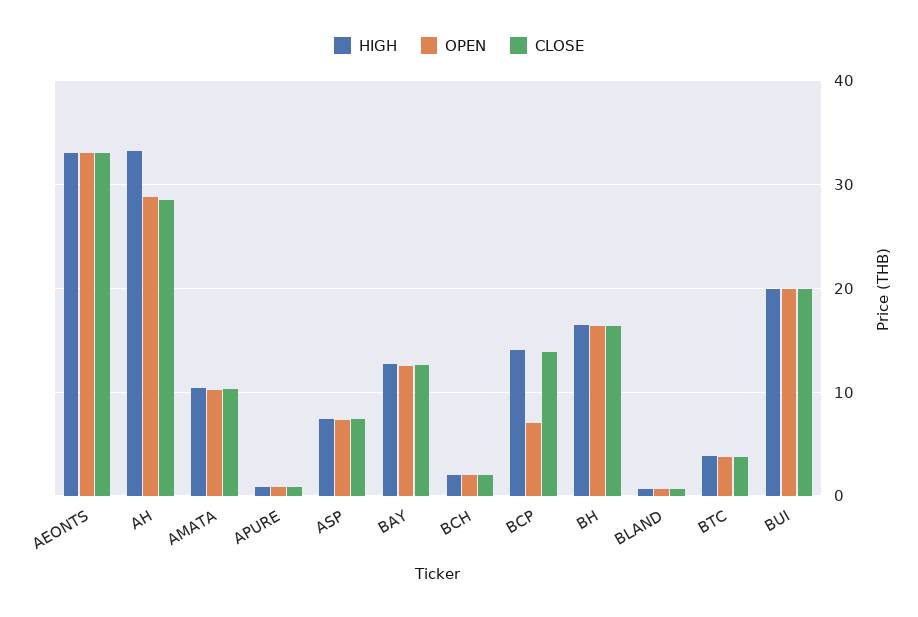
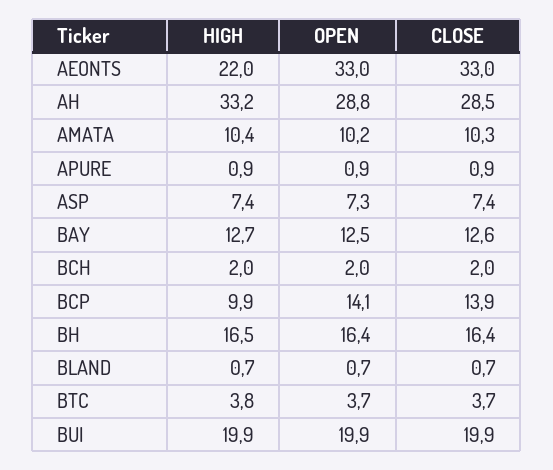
  {
    "HIGH": {
-     "AEONTS": 33,
+     "AEONTS": 22,
      "AH": 33.2,
      "AMATA": 10.4,
      "APURE": 0.9,
      "ASP": 7.4,
      "BAY": 12.7,
      "BCH": 2,
-     "BCP": 14,
+     "BCP": 9.9,
      "BH": 16.5,
      "BLAND": 0.7,
      "BTC": 3.8,
      "BUI": 19.9
    },
    "OPEN": {
      "AEONTS": 33,
      "AH": 28.8,
      "AMATA": 10.2,
      "APURE": 0.9,
      "ASP": 7.3,
      "BAY": 12.5,
      "BCH": 2,
-     "BCP": 7,
+     "BCP": 14.1,
      "BH": 16.4,
      "BLAND": 0.7,
      "BTC": 3.7,
      "BUI": 19.9
    },
    "CLOSE": {
      "AEONTS": 33,
      "AH": 28.5,
      "AMATA": 10.3,
      "APURE": 0.9,
      "ASP": 7.4,
      "BAY": 12.6,
      "BCH": 2,
      "BCP": 13.9,
      "BH": 16.4,
      "BLAND": 0.7,
      "BTC": 3.7,
      "BUI": 19.9
    }
  }

